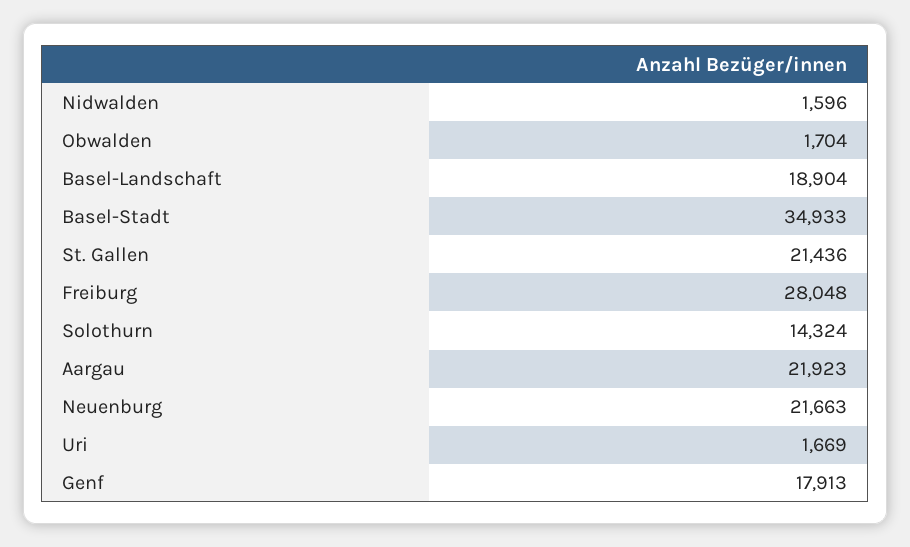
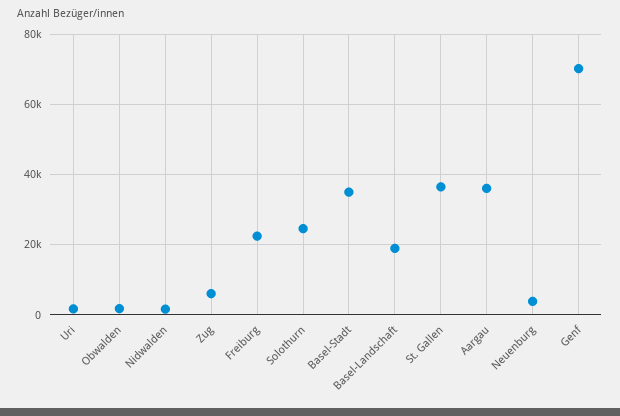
  {
    "Nidwalden": 1596,
    "Obwalden": 1704,
    "Basel-Landschaft": 18904,
    "Basel-Stadt": 34933,
-   "St. Gallen": 21436,
+   "St. Gallen": 36000,
-   "Freiburg": 28048,
+   "Freiburg": 22000,
-   "Solothurn": 14324,
+   "Solothurn": 24000,
-   "Aargau": 21923,
+   "Aargau": 36000,
-   "Neuenburg": 21663,
+   "Neuenburg": 4000,
    "Uri": 1669,
-   "Genf": 17913
+   "Genf": 70000,
+   "Zug": 6000
  }

